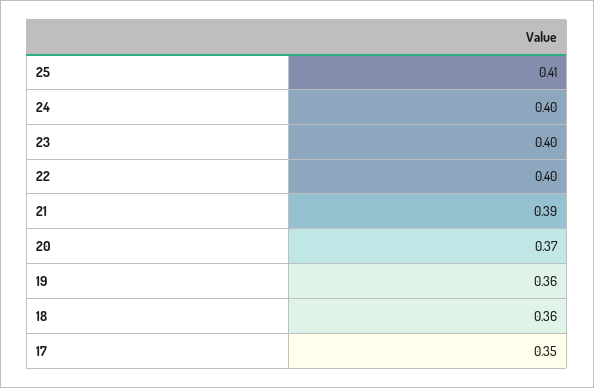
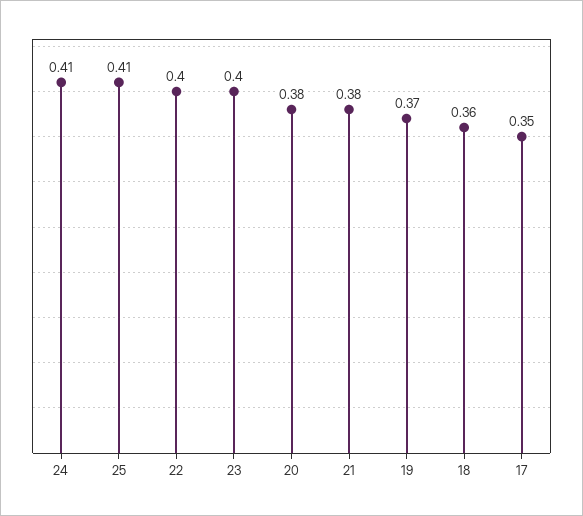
  {
    "25": 0.41,
-   "24": 0.4,
+   "24": 0.41,
    "23": 0.4,
    "22": 0.4,
-   "21": 0.39,
+   "21": 0.38,
-   "20": 0.37,
+   "20": 0.38,
-   "19": 0.36,
+   "19": 0.37,
    "18": 0.36,
    "17": 0.35
  }

